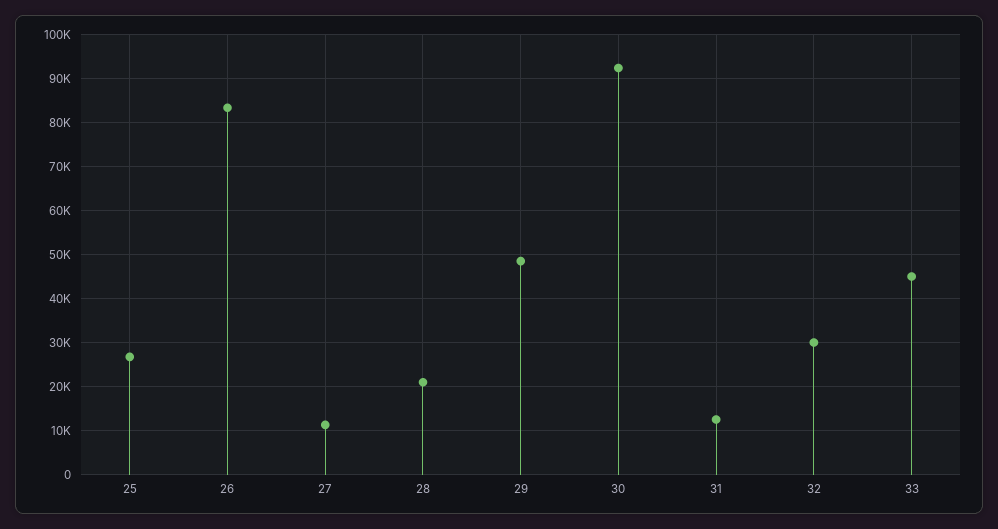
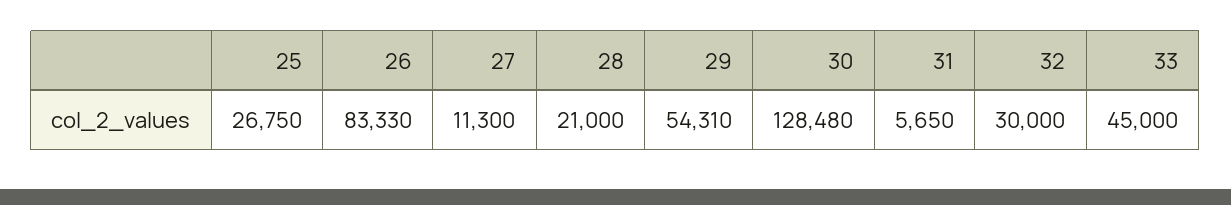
  {
    "25": 26750,
    "26": 83330,
    "27": 11300,
    "28": 21000,
-   "29": 48000,
+   "29": 54310,
-   "30": 92000,
+   "30": 128480,
-   "31": 12000,
+   "31": 5650,
    "32": 30000,
    "33": 45000
  }

